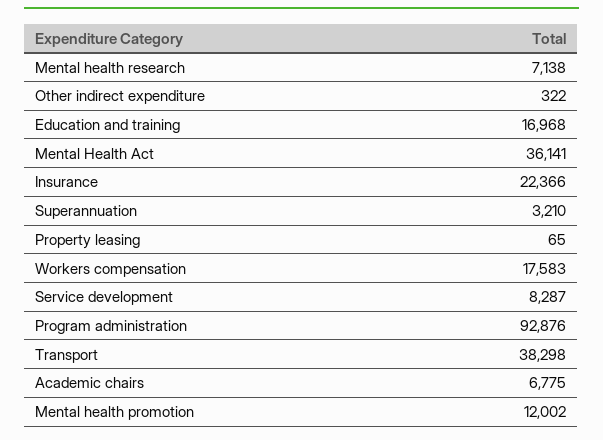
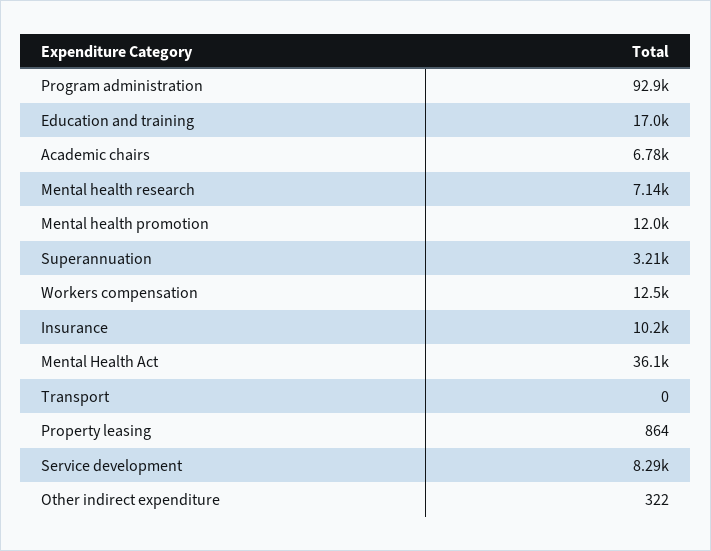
  {
    "Mental health research": 7138,
    "Other indirect expenditure": 322,
    "Education and training": 16968,
    "Mental Health Act": 36141,
-   "Insurance": 22366,
+   "Insurance": 10200,
    "Superannuation": 3210,
-   "Property leasing": 65,
+   "Property leasing": 864,
-   "Workers compensation": 17583,
+   "Workers compensation": 12500,
    "Service development": 8287,
    "Program administration": 92876,
-   "Transport": 38298,
+   "Transport": 0,
    "Academic chairs": 6775,
    "Mental health promotion": 12002
  }

